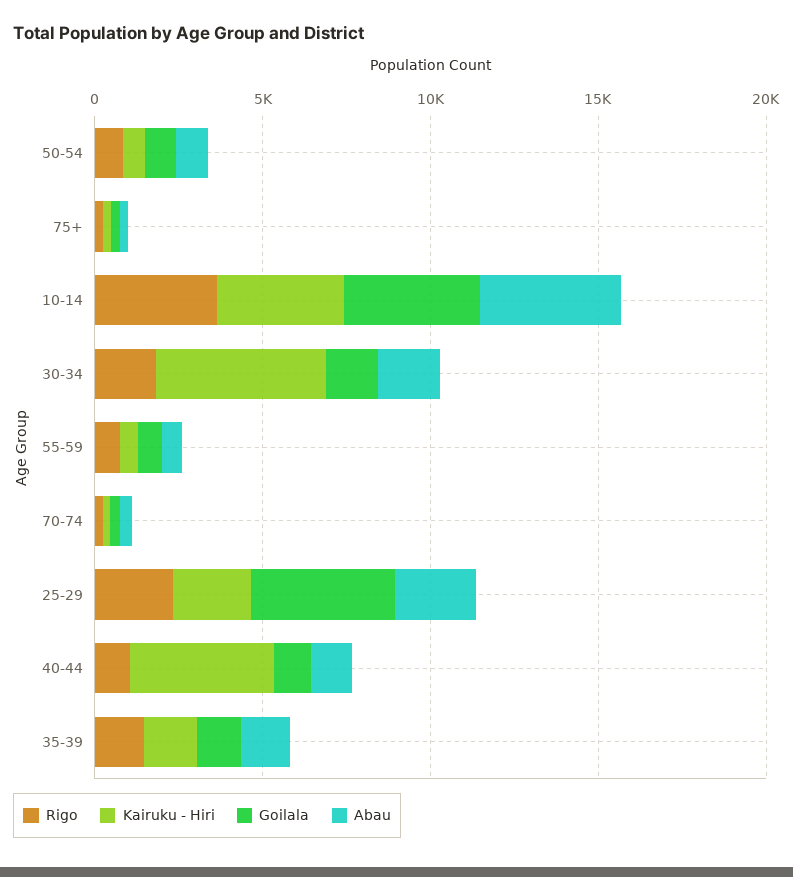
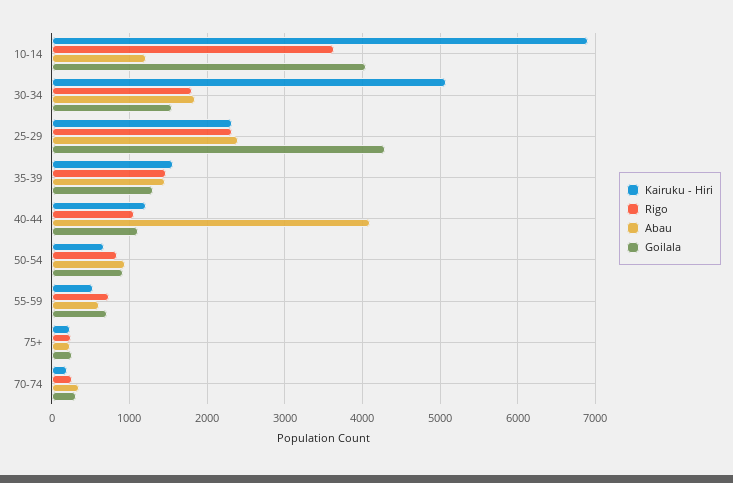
  {
    "Rigo": {
      "50-54": 800,
      "75+": 200,
      "10-14": 3600,
      "30-34": 1800,
      "55-59": 700,
      "70-74": 300,
      "25-29": 2300,
      "40-44": 1100,
      "35-39": 1500
    },
    "Kairuku - Hiri": {
      "50-54": 700,
      "75+": 200,
-     "10-14": 4000,
+     "10-14": 6900,
      "30-34": 5100,
      "55-59": 500,
      "70-74": 200,
      "25-29": 2300,
-     "40-44": 4000,
+     "40-44": 1200,
      "35-39": 1600
    },
    "Goilala": {
      "50-54": 900,
      "75+": 300,
      "10-14": 4000,
      "30-34": 1600,
      "55-59": 700,
      "70-74": 300,
      "25-29": 4300,
      "40-44": 1100,
      "35-39": 1300
    },
    "Abau": {
      "50-54": 900,
      "75+": 200,
-     "10-14": 4000,
+     "10-14": 1200,
      "30-34": 1800,
      "55-59": 600,
      "70-74": 300,
      "25-29": 2400,
-     "40-44": 1000,
+     "40-44": 4100,
      "35-39": 1500
    }
  }

